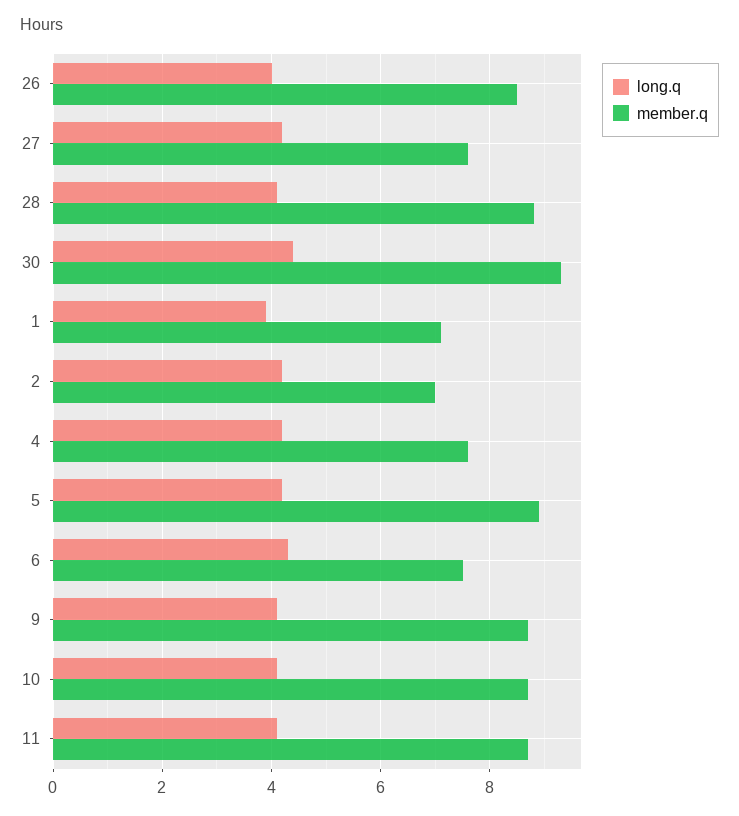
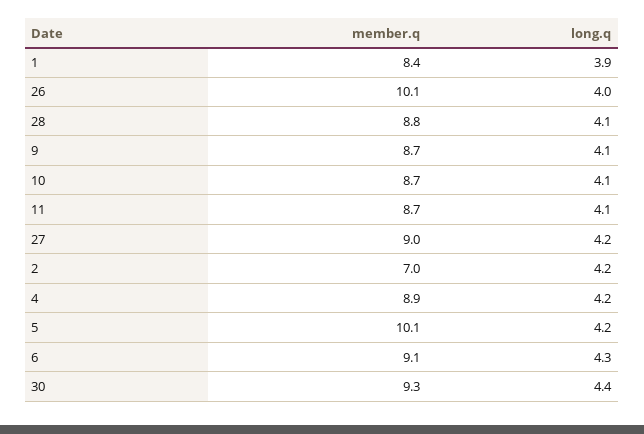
  {
    "long.q": {
      "26": 4,
      "27": 4.2,
      "28": 4.1,
      "30": 4.4,
      "1": 3.9,
      "2": 4.2,
      "4": 4.2,
      "5": 4.2,
      "6": 4.3,
      "9": 4.1,
      "10": 4.1,
      "11": 4.1
    },
    "member.q": {
-     "26": 8.5,
+     "26": 10.1,
-     "27": 7.5,
+     "27": 9,
      "28": 8.8,
      "30": 9.3,
-     "1": 7,
+     "1": 8.4,
      "2": 7,
-     "4": 7.5,
+     "4": 8.9,
-     "5": 9,
+     "5": 10.1,
-     "6": 7.5,
+     "6": 9.1,
      "9": 8.7,
      "10": 8.7,
      "11": 8.7
    }
  }

